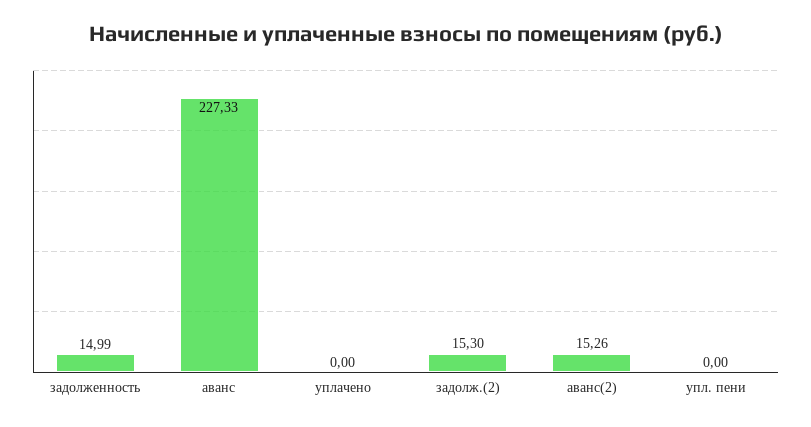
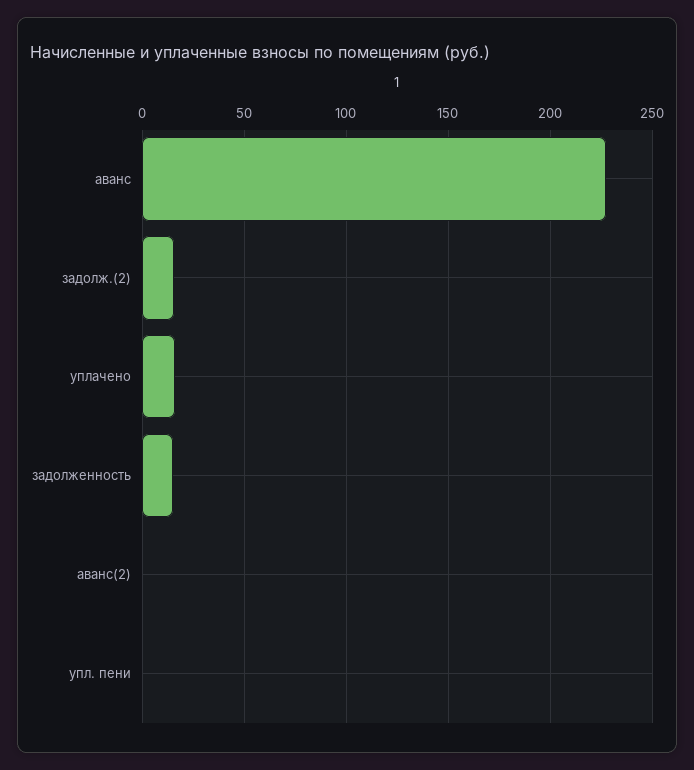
  {
    "задолженность": 14.99,
    "аванс": 227.33,
-   "уплачено": 0,
+   "уплачено": 15,
    "задолж.(2)": 15.3,
-   "аванс(2)": 15.26,
+   "аванс(2)": 0,
    "упл. пени": 0
  }

